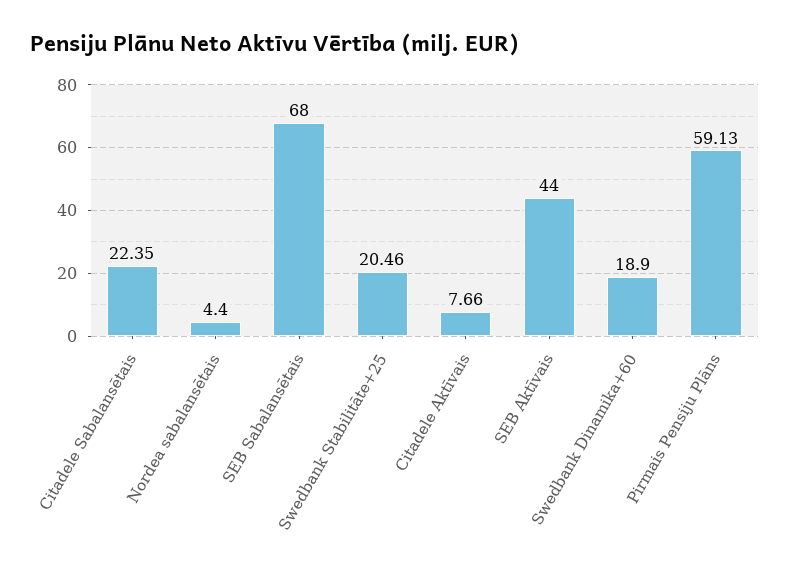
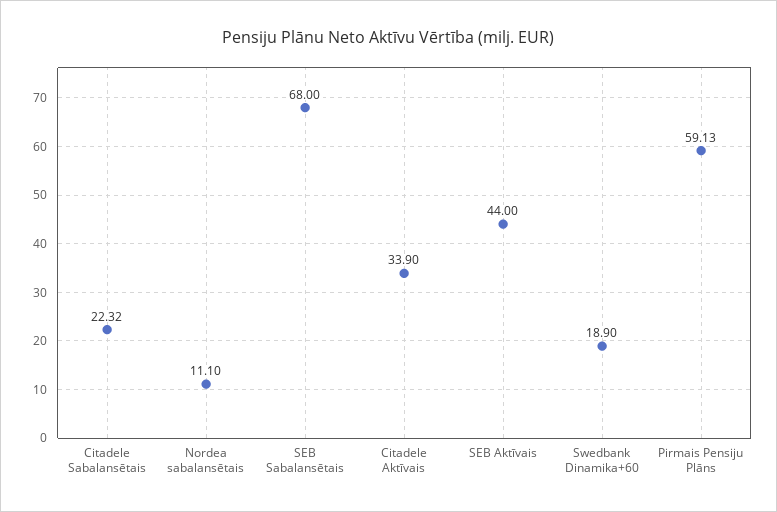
  {
-   "Citadele Sabalansētais": 22.35,
+   "Citadele Sabalansētais": 22.32,
-   "Nordea sabalansētais": 4.4,
+   "Nordea sabalansētais": 11.1,
    "SEB Sabalansētais": 68,
-   "Swedbank Stabilitāte+25": 20.46,
-   "Citadele Aktīvais": 7.66,
+   "Citadele Aktīvais": 33.9,
    "SEB Aktīvais": 44,
    "Swedbank Dinamika+60": 18.9,
    "Pirmais Pensiju Plāns": 59.13
  }

